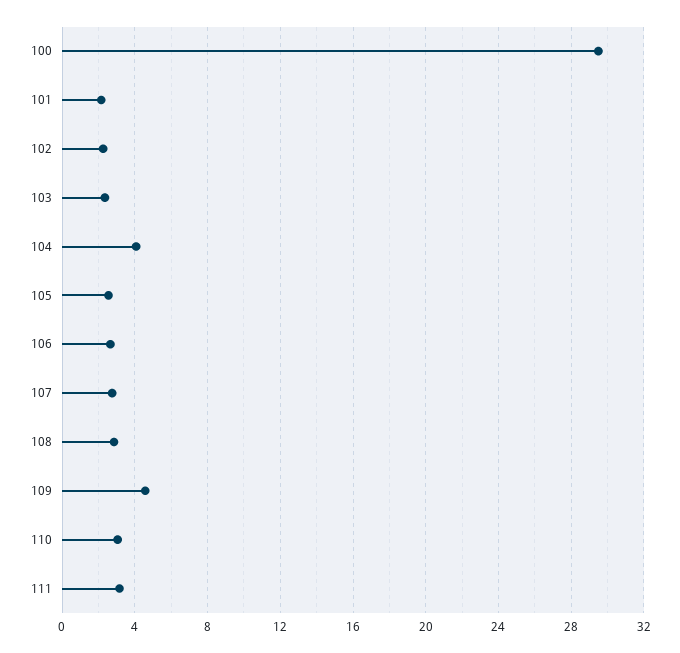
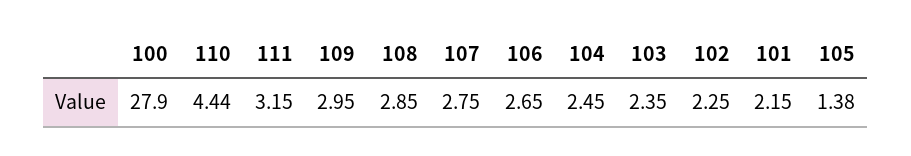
  {
-   "100": 29.5,
+   "100": 27.9,
    "101": 2.15,
    "102": 2.25,
    "103": 2.35,
-   "104": 4,
+   "104": 2.45,
-   "105": 2.5,
+   "105": 1.38,
    "106": 2.65,
    "107": 2.75,
    "108": 2.85,
-   "109": 4.5,
+   "109": 2.95,
-   "110": 3,
+   "110": 4.44,
    "111": 3.15
  }

